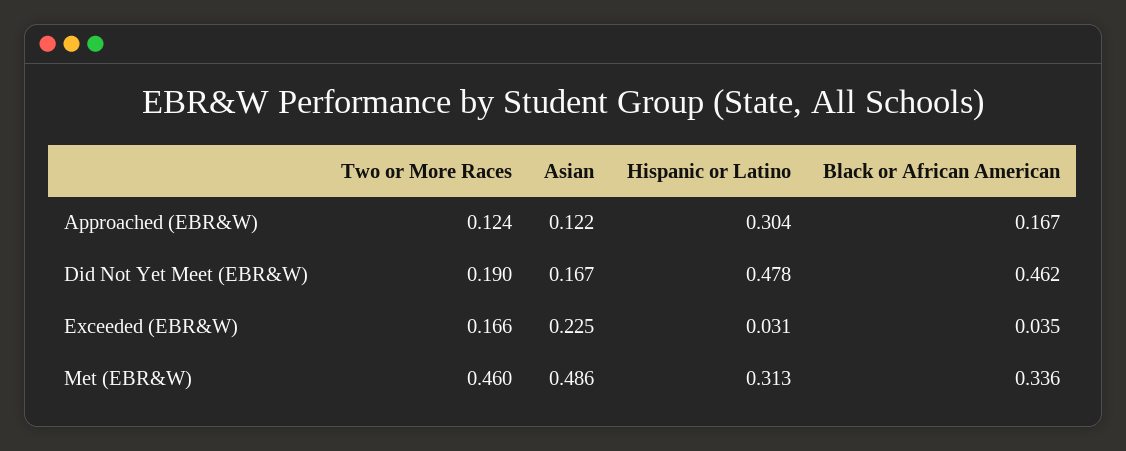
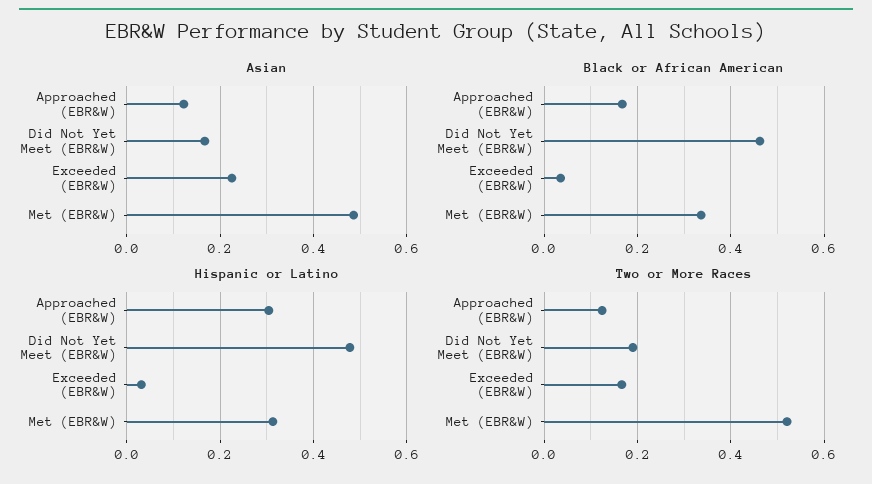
  {
    "Two or More Races": {
      "Approached (EBR&W)": 0.124,
      "Did Not Yet Meet (EBR&W)": 0.19,
      "Exceeded (EBR&W)": 0.166,
-     "Met (EBR&W)": 0.46
+     "Met (EBR&W)": 0.52
    },
    "Asian": {
      "Approached (EBR&W)": 0.122,
      "Did Not Yet Meet (EBR&W)": 0.167,
      "Exceeded (EBR&W)": 0.225,
      "Met (EBR&W)": 0.486
    },
    "Hispanic or Latino": {
      "Approached (EBR&W)": 0.304,
      "Did Not Yet Meet (EBR&W)": 0.478,
      "Exceeded (EBR&W)": 0.031,
      "Met (EBR&W)": 0.313
    },
    "Black or African American": {
      "Approached (EBR&W)": 0.167,
      "Did Not Yet Meet (EBR&W)": 0.462,
      "Exceeded (EBR&W)": 0.035,
      "Met (EBR&W)": 0.336
    }
  }

